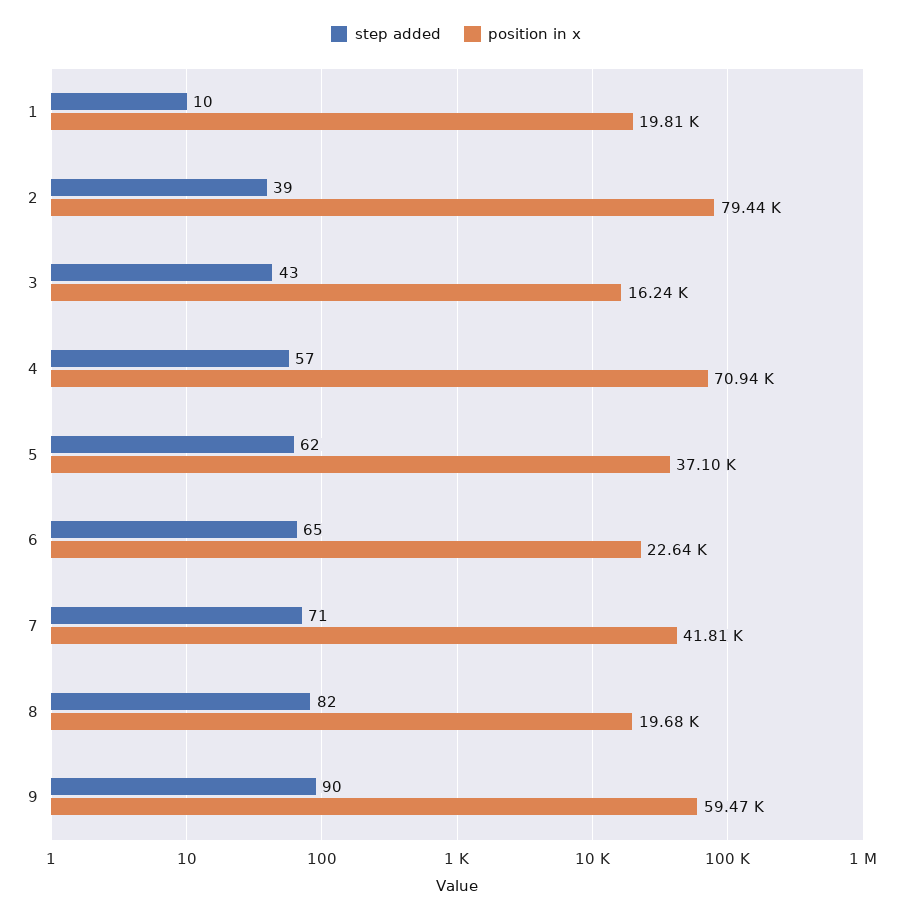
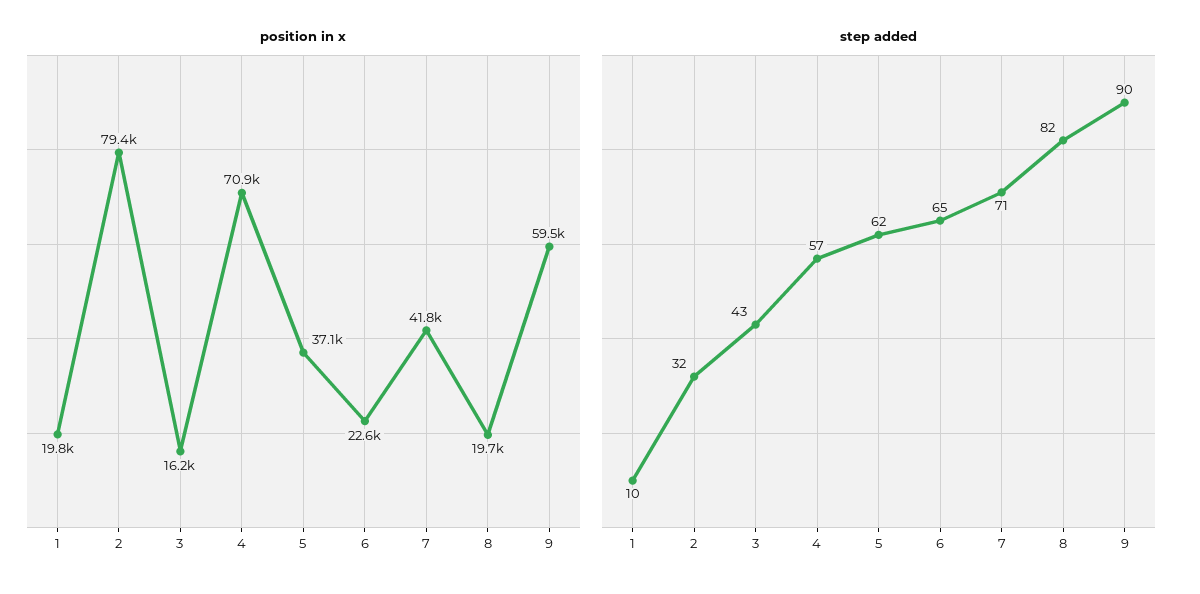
  {
    "step added": {
      "1": 10,
-     "2": 39,
+     "2": 32,
      "3": 43,
      "4": 57,
      "5": 62,
      "6": 65,
      "7": 71,
      "8": 82,
      "9": 90
    },
    "position in x": {
      "1": 19810,
      "2": 79440,
      "3": 16240,
      "4": 70940,
      "5": 37100,
      "6": 22640,
      "7": 41810,
      "8": 19680,
      "9": 59470
    }
  }

